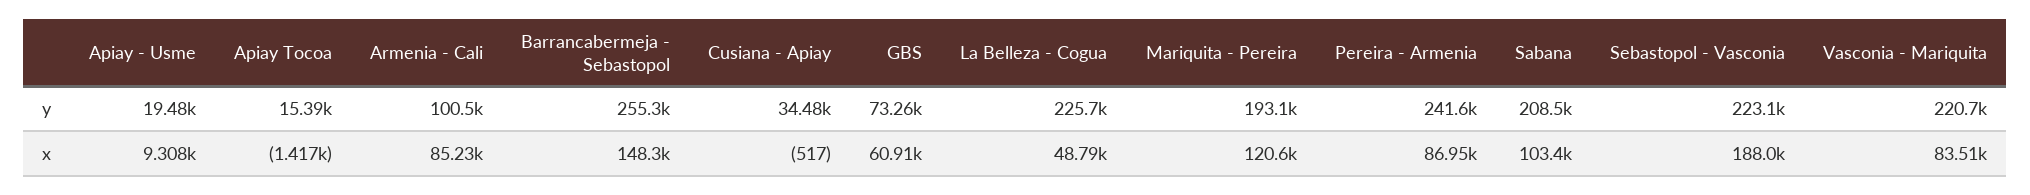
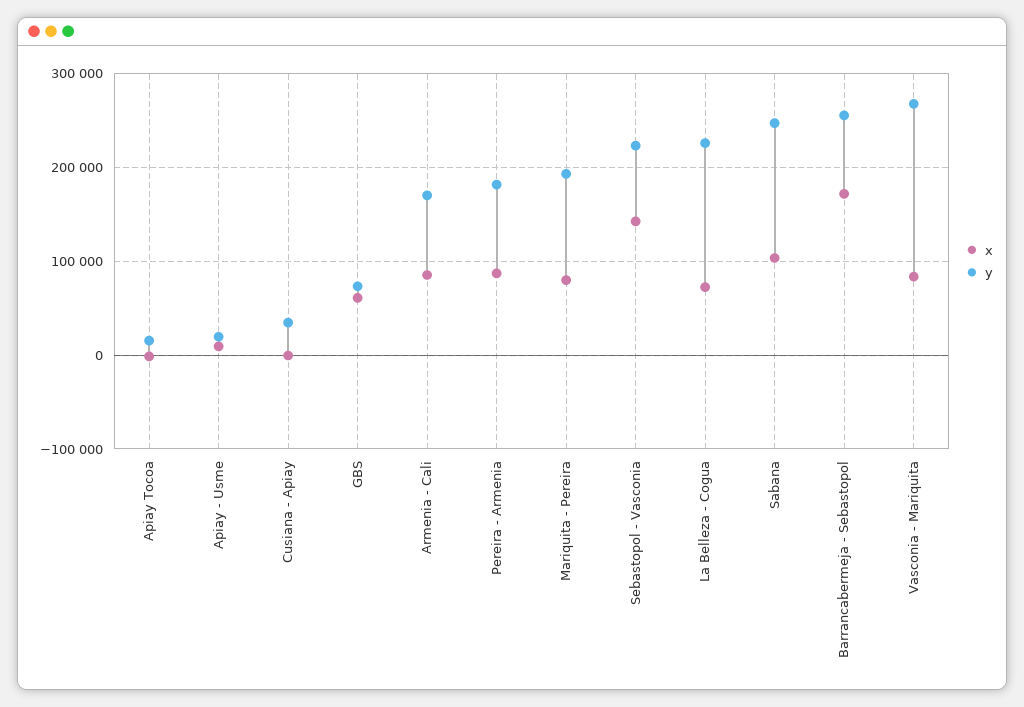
  {
    "y": {
      "Apiay - Usme": 19480,
      "Apiay Tocoa": 15390,
-     "Armenia - Cali": 100500,
+     "Armenia - Cali": 170000,
      "Barrancabermeja - Sebastopol": 255300,
      "Cusiana - Apiay": 34480,
      "GBS": 73260,
      "La Belleza - Cogua": 225700,
      "Mariquita - Pereira": 193100,
-     "Pereira - Armenia": 241600,
+     "Pereira - Armenia": 180000,
-     "Sabana": 208500,
+     "Sabana": 250000,
      "Sebastopol - Vasconia": 223100,
-     "Vasconia - Mariquita": 220700
+     "Vasconia - Mariquita": 270000
    },
    "x": {
      "Apiay - Usme": 9308,
      "Apiay Tocoa": -1417,
      "Armenia - Cali": 85230,
-     "Barrancabermeja - Sebastopol": 148300,
+     "Barrancabermeja - Sebastopol": 170000,
      "Cusiana - Apiay": -517,
      "GBS": 60910,
-     "La Belleza - Cogua": 48790,
+     "La Belleza - Cogua": 70000,
-     "Mariquita - Pereira": 120600,
+     "Mariquita - Pereira": 80000,
      "Pereira - Armenia": 86950,
      "Sabana": 103400,
-     "Sebastopol - Vasconia": 188000,
+     "Sebastopol - Vasconia": 140000,
      "Vasconia - Mariquita": 83510
    }
  }

